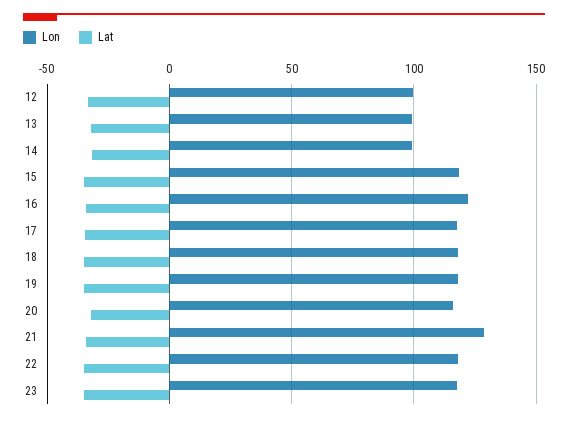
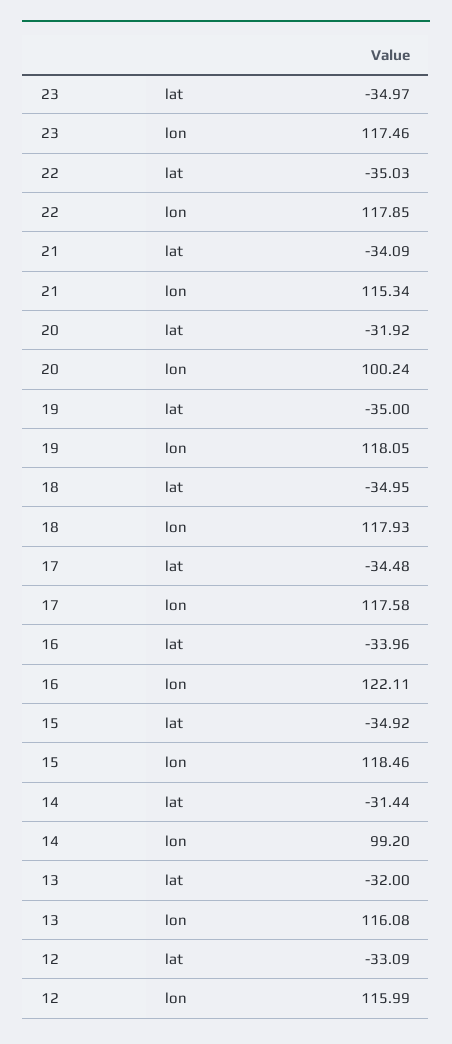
  {
    "Lon": {
-     "12": 100,
+     "12": 115.99,
-     "13": 100,
+     "13": 116.08,
      "14": 99.2,
      "15": 118.46,
      "16": 122.11,
      "17": 117.58,
      "18": 117.93,
      "19": 118.05,
-     "20": 115,
+     "20": 100.24,
-     "21": 130,
+     "21": 115.34,
      "22": 117.85,
      "23": 117.46
    },
    "Lat": {
      "12": -33.09,
      "13": -32,
      "14": -31.44,
      "15": -34.92,
      "16": -33.96,
      "17": -34.48,
      "18": -34.95,
      "19": -35,
      "20": -31.92,
      "21": -34.09,
      "22": -35.03,
      "23": -34.97
    }
  }

